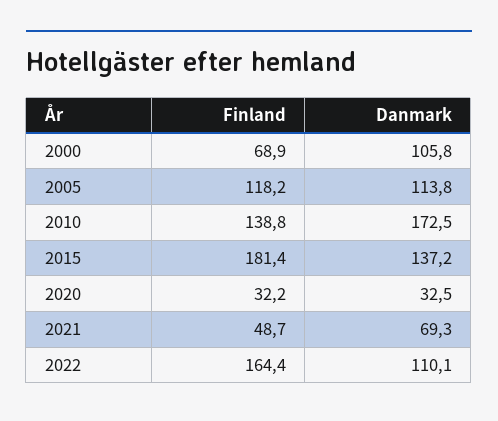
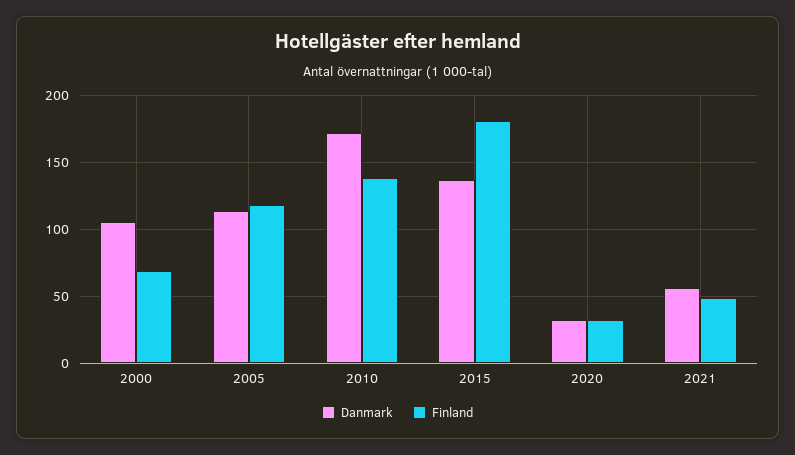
  {
    "Finland": {
      "2000": 68.9,
      "2005": 118.2,
      "2010": 138.8,
      "2015": 181.4,
      "2020": 32.2,
-     "2021": 48.7,
+     "2021": 48.7
-     "2022": 164.4
    },
    "Danmark": {
      "2000": 105.8,
      "2005": 113.8,
      "2010": 172.5,
      "2015": 137.2,
      "2020": 32.5,
-     "2021": 69.3,
+     "2021": 55
-     "2022": 110.1
    }
  }

